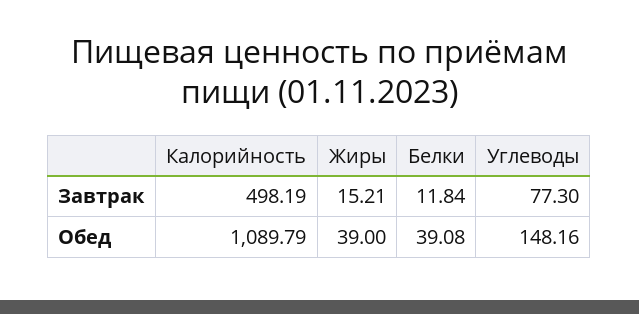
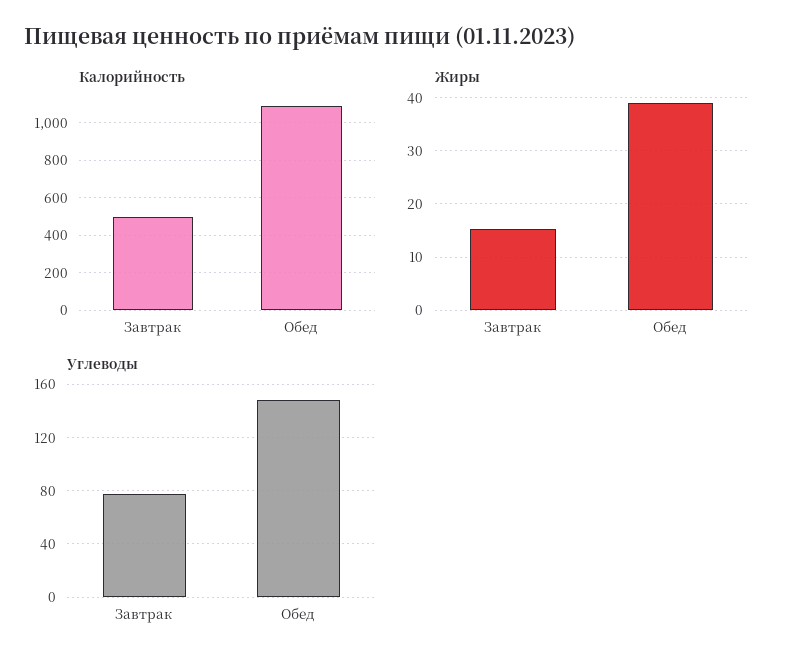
  {
    "Калорийность": {
      "Завтрак": 498.19,
      "Обед": 1089.79
    },
    "Жиры": {
      "Завтрак": 15.21,
      "Обед": 39
    },
-   "Белки": {
-     "Завтрак": 11.84,
-     "Обед": 39.08
-   },
    "Углеводы": {
      "Завтрак": 77.3,
      "Обед": 148.16
    }
  }

